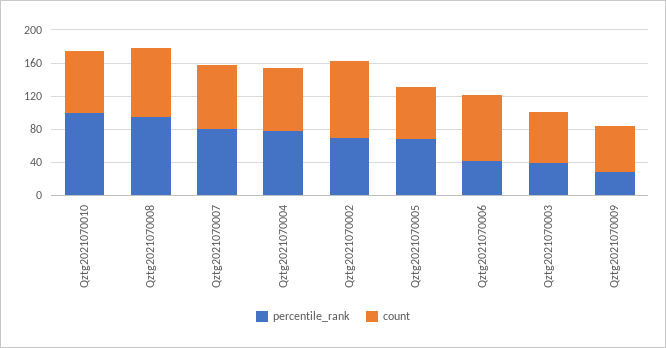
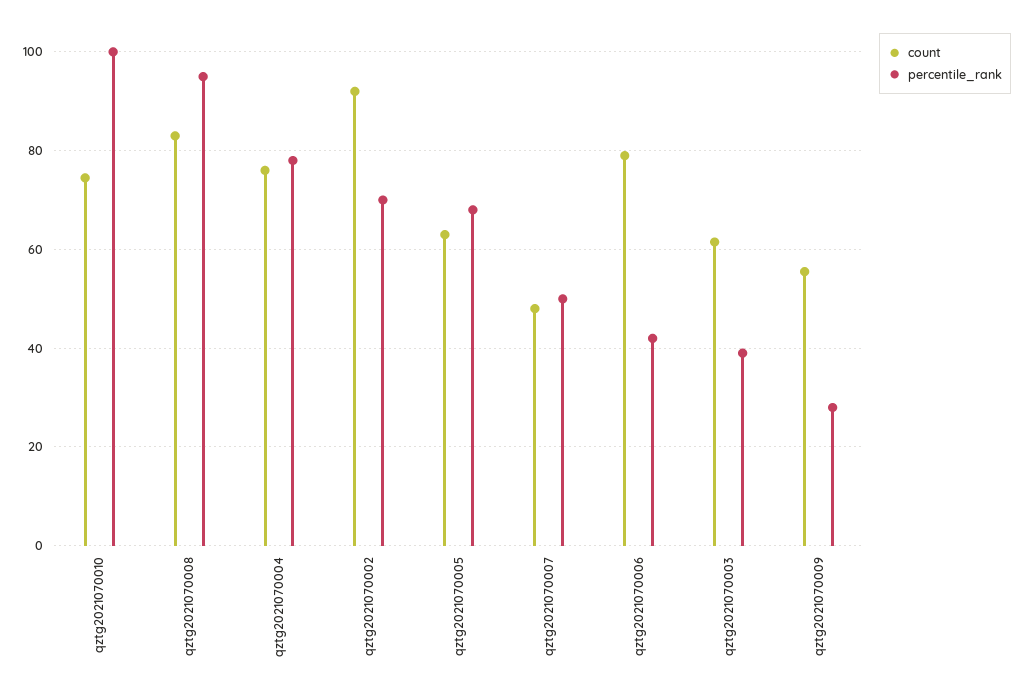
  {
    "percentile_rank": {
      "Qztg2021070010": 100,
      "Qztg2021070008": 96,
-     "Qztg2021070007": 80,
+     "Qztg2021070007": 50,
      "Qztg2021070004": 78,
      "Qztg2021070002": 70,
      "Qztg2021070005": 68,
      "Qztg2021070006": 42,
      "Qztg2021070003": 40,
      "Qztg2021070009": 28
    },
    "count": {
      "Qztg2021070010": 74,
      "Qztg2021070008": 84,
-     "Qztg2021070007": 80,
+     "Qztg2021070007": 48,
      "Qztg2021070004": 76,
      "Qztg2021070002": 92,
      "Qztg2021070005": 64,
      "Qztg2021070006": 80,
      "Qztg2021070003": 62,
      "Qztg2021070009": 56
    }
  }

